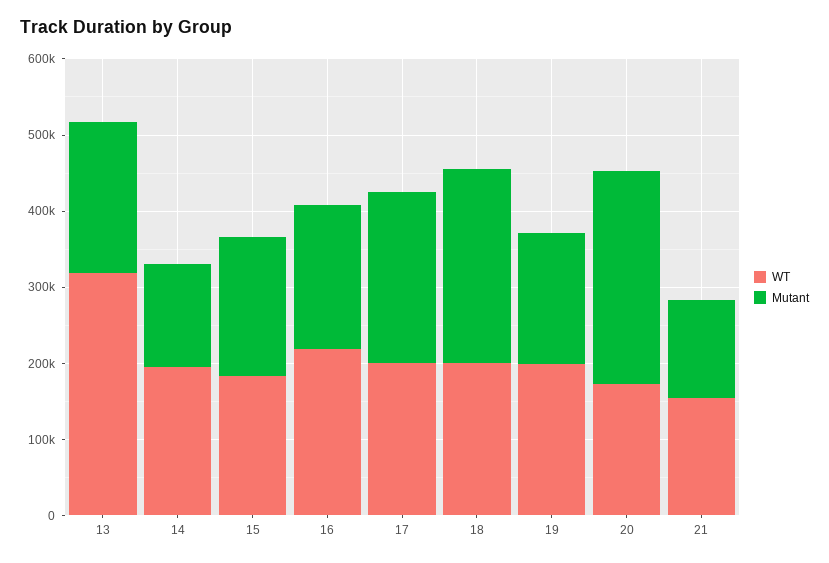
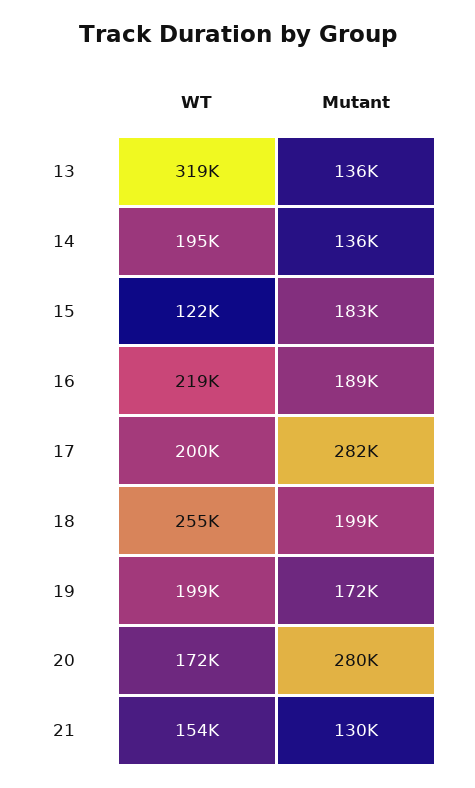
  {
    "WT": {
      "13": 319000,
      "14": 195000,
-     "15": 180000,
+     "15": 122000,
      "16": 219000,
      "17": 200000,
-     "18": 200000,
+     "18": 255000,
      "19": 199000,
      "20": 172000,
      "21": 154000
    },
    "Mutant": {
-     "13": 200000,
+     "13": 136000,
      "14": 136000,
      "15": 183000,
      "16": 189000,
-     "17": 220000,
+     "17": 282000,
-     "18": 260000,
+     "18": 199000,
      "19": 172000,
      "20": 280000,
      "21": 130000
    }
  }

